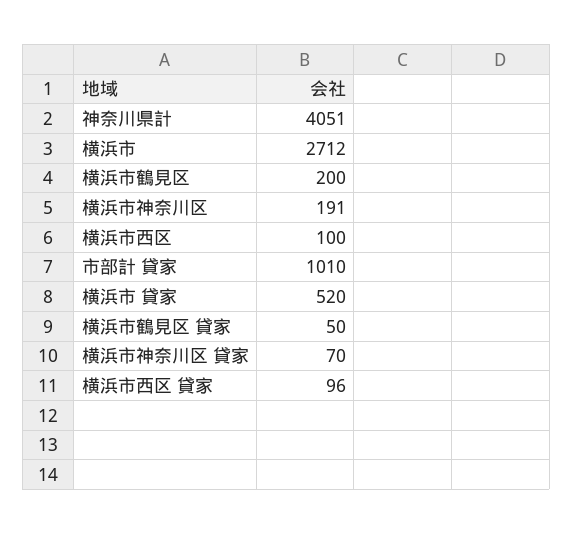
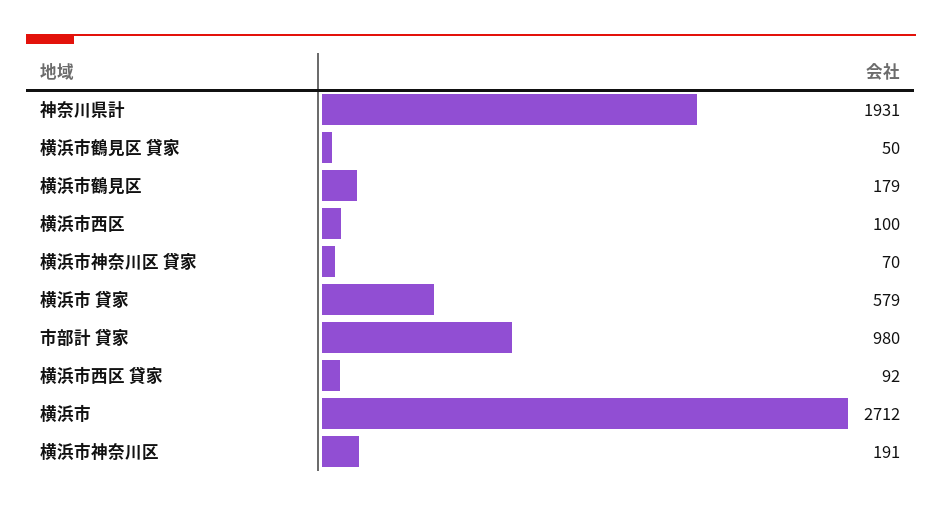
  {
-   "神奈川県計": 4051,
+   "神奈川県計": 1931,
    "横浜市": 2712,
-   "横浜市鶴見区": 200,
+   "横浜市鶴見区": 179,
    "横浜市神奈川区": 191,
    "横浜市西区": 100,
-   "市部計 貸家": 1010,
+   "市部計 貸家": 980,
-   "横浜市 貸家": 520,
+   "横浜市 貸家": 579,
    "横浜市鶴見区 貸家": 50,
    "横浜市神奈川区 貸家": 70,
-   "横浜市西区 貸家": 96
+   "横浜市西区 貸家": 92
  }

